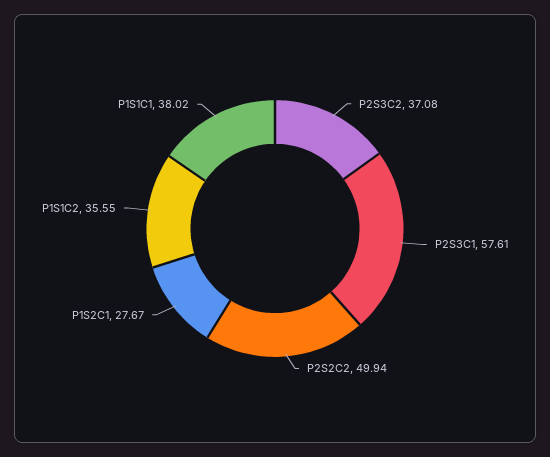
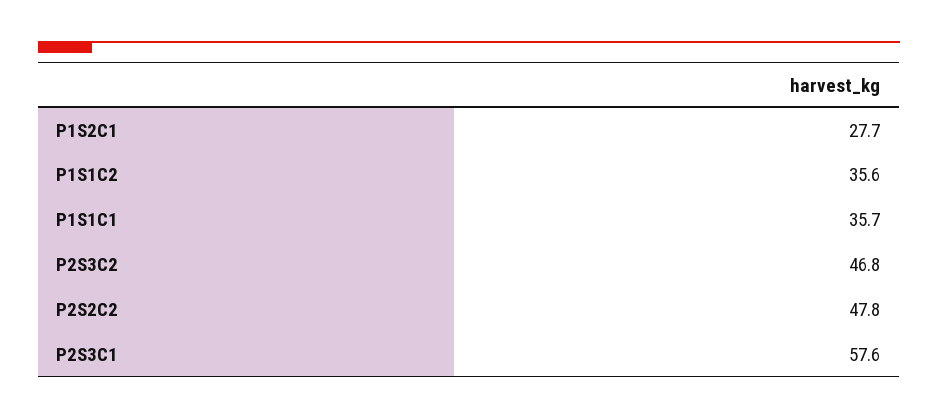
  {
-   "P2S3C2": 37.08,
+   "P2S3C2": 46.8,
    "P2S3C1": 57.61,
-   "P2S2C2": 49.94,
+   "P2S2C2": 47.8,
    "P1S2C1": 27.67,
    "P1S1C2": 35.55,
-   "P1S1C1": 38.02
+   "P1S1C1": 35.7
  }

